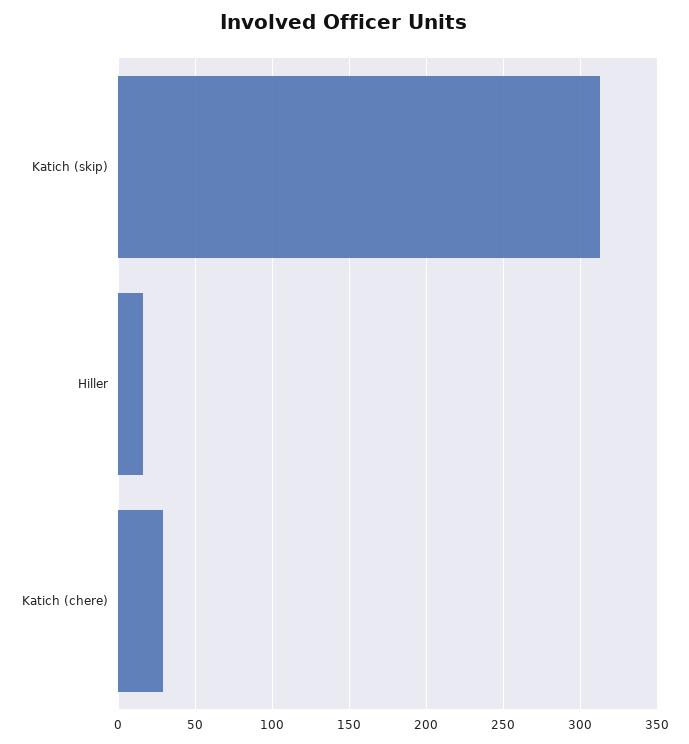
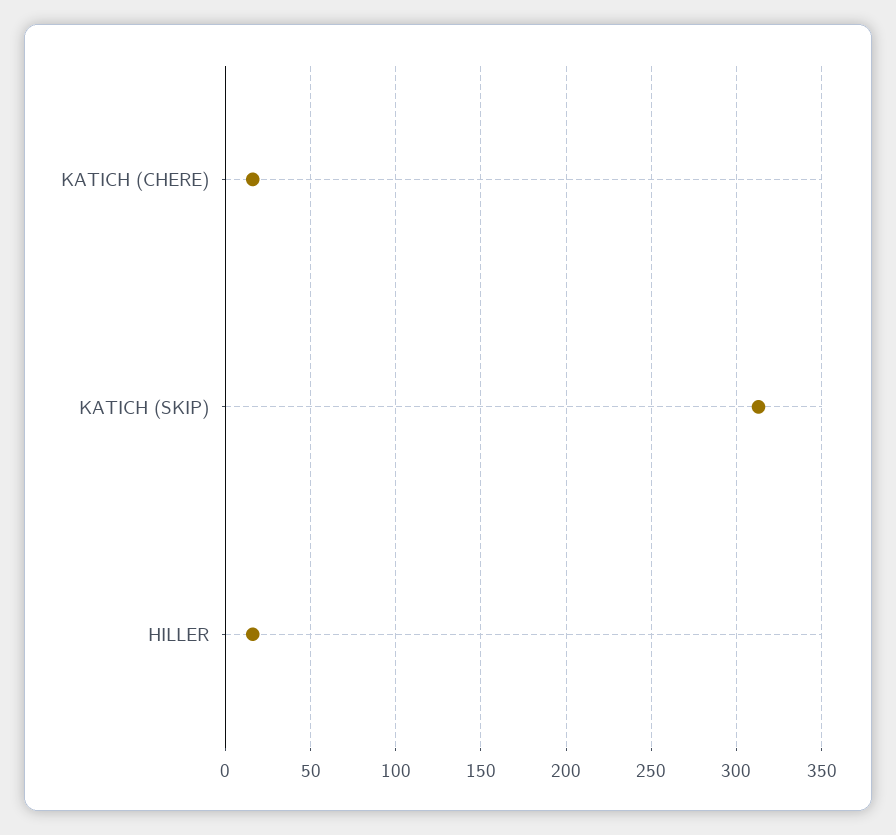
  {
    "Katich (skip)": 315,
    "Hiller": 15,
-   "Katich (chere)": 30
+   "Katich (chere)": 15
  }

